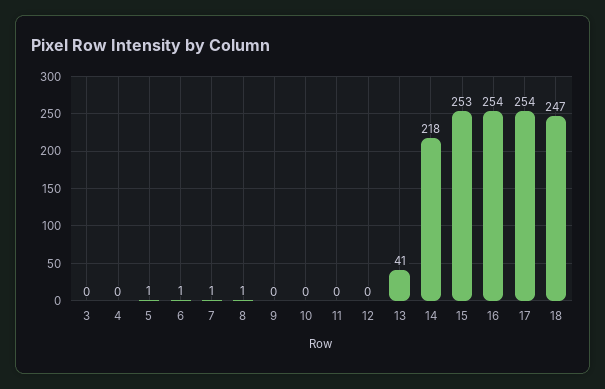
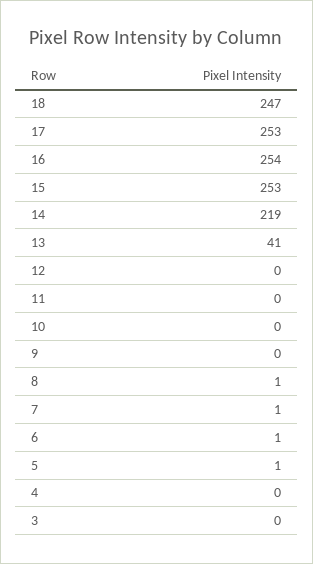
  {
    "3": 0,
    "4": 0,
    "5": 1,
    "6": 1,
    "7": 1,
    "8": 1,
    "9": 0,
    "10": 0,
    "11": 0,
    "12": 0,
    "13": 41,
-   "14": 218,
+   "14": 219,
    "15": 253,
    "16": 254,
-   "17": 254,
+   "17": 253,
    "18": 247
  }

